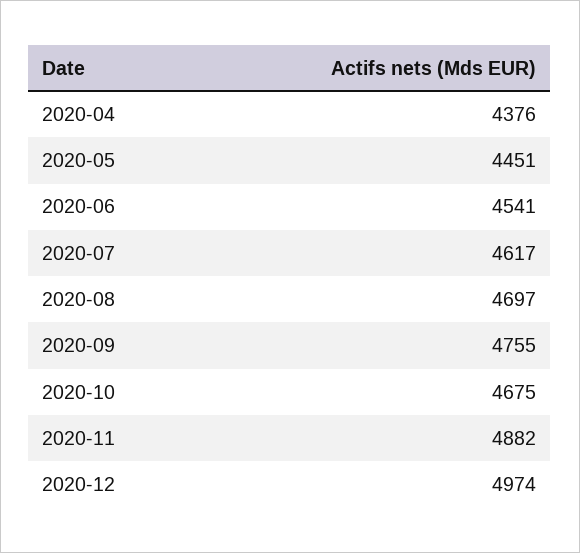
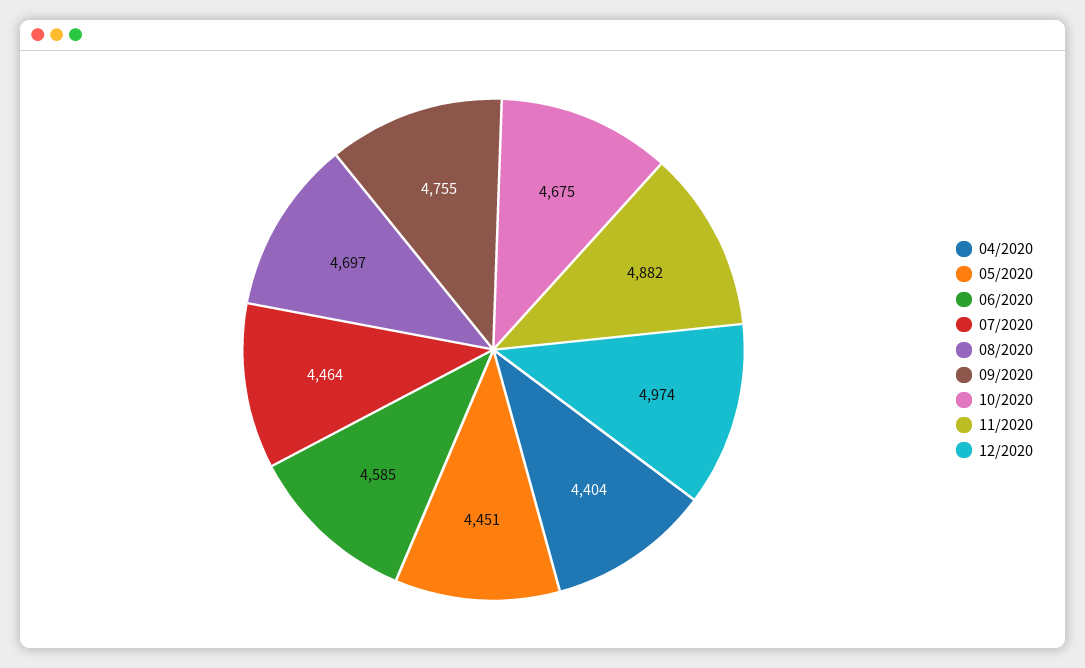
  {
-   "2020-04": 4376,
+   "2020-04": 4404,
    "2020-05": 4451,
-   "2020-06": 4541,
+   "2020-06": 4585,
-   "2020-07": 4617,
+   "2020-07": 4464,
    "2020-08": 4697,
    "2020-09": 4755,
    "2020-10": 4675,
    "2020-11": 4882,
    "2020-12": 4974
  }

